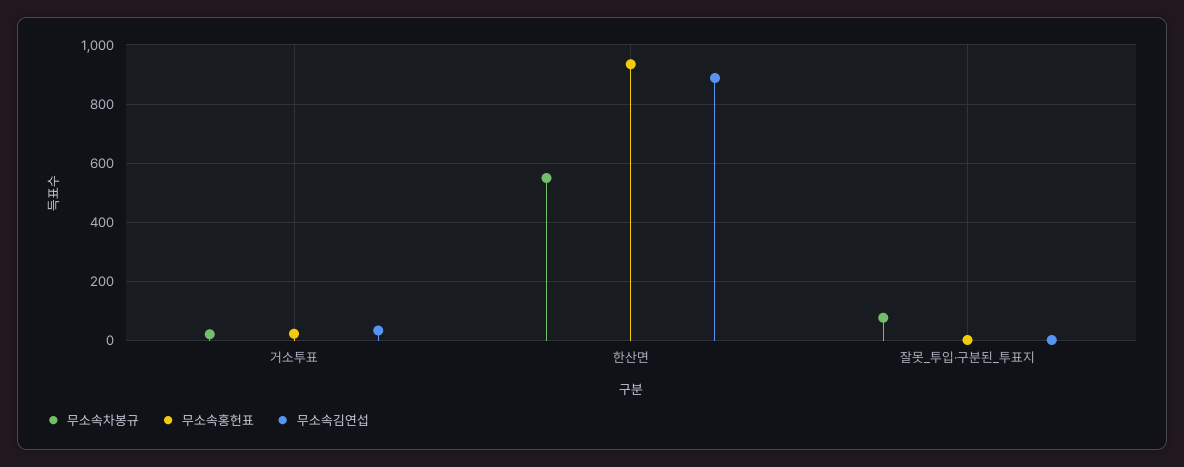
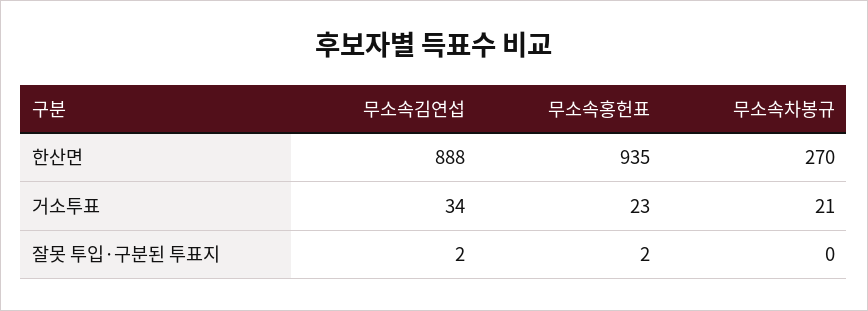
  {
    "무소속차봉규": {
      "거소투표": 21,
-     "한산면": 550,
+     "한산면": 270,
-     "잘못_투입·구분된_투표지": 75
+     "잘못_투입·구분된_투표지": 0
    },
    "무소속홍헌표": {
      "거소투표": 23,
      "한산면": 935,
      "잘못_투입·구분된_투표지": 2
    },
    "무소속김연섭": {
      "거소투표": 34,
      "한산면": 888,
      "잘못_투입·구분된_투표지": 2
    }
  }

